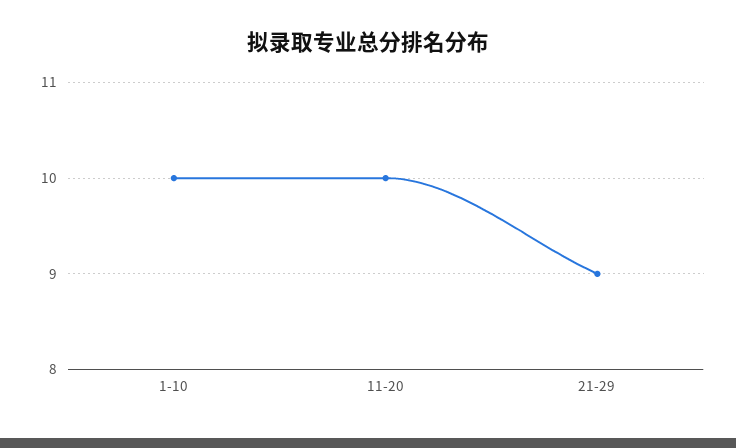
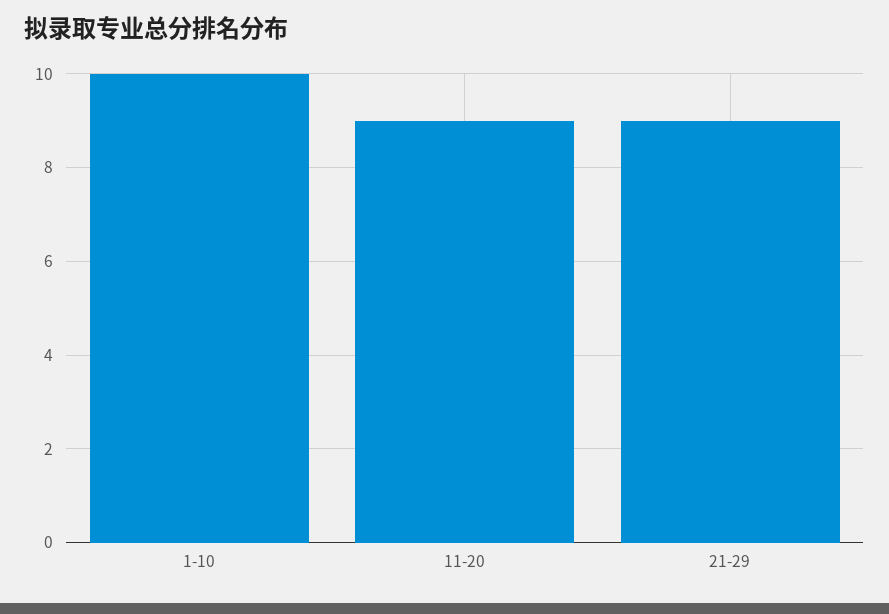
  {
    "1-10": 10,
-   "11-20": 10,
+   "11-20": 9,
    "21-29": 9
  }

